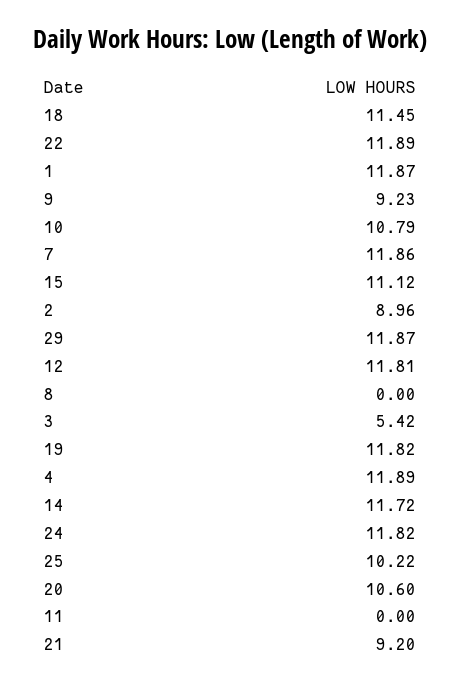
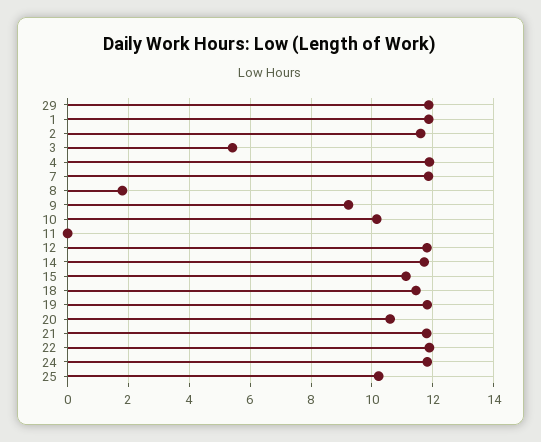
  {
    "18": 11.45,
    "22": 11.89,
    "1": 11.87,
    "9": 9.23,
-   "10": 10.79,
+   "10": 10.2,
    "7": 11.86,
    "15": 11.12,
-   "2": 8.96,
+   "2": 11.6,
    "29": 11.87,
    "12": 11.81,
-   "8": 0,
+   "8": 1.8,
    "3": 5.42,
    "19": 11.82,
    "4": 11.89,
    "14": 11.72,
    "24": 11.82,
    "25": 10.22,
    "20": 10.6,
    "11": 0,
-   "21": 9.2
+   "21": 11.8
  }

